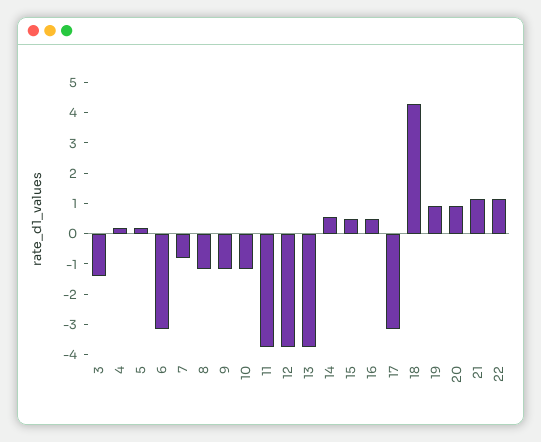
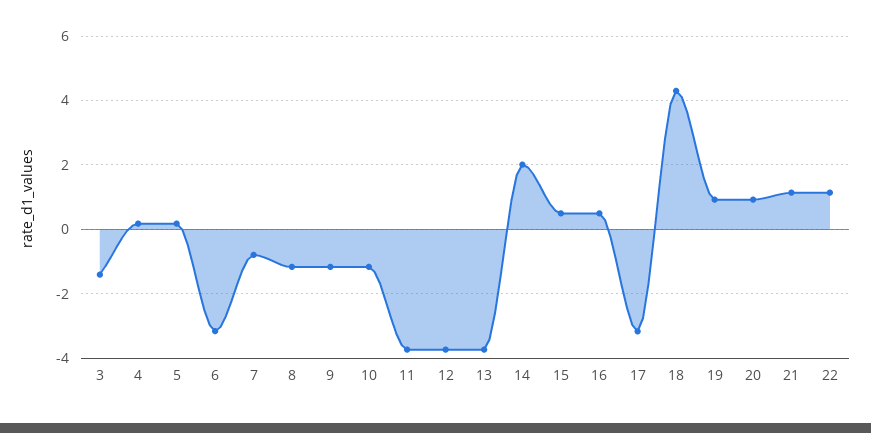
  {
    "3": -1.4,
    "4": 0.2,
    "5": 0.2,
    "6": -3.2,
    "7": -0.8,
    "8": -1.2,
    "9": -1.2,
    "10": -1.2,
    "11": -3.8,
    "12": -3.8,
    "13": -3.8,
-   "14": 0.5,
+   "14": 2,
    "15": 0.4,
    "16": 0.4,
    "17": -3.2,
    "18": 4.4,
    "19": 1,
    "20": 1,
    "21": 1.2,
    "22": 1.2
  }

